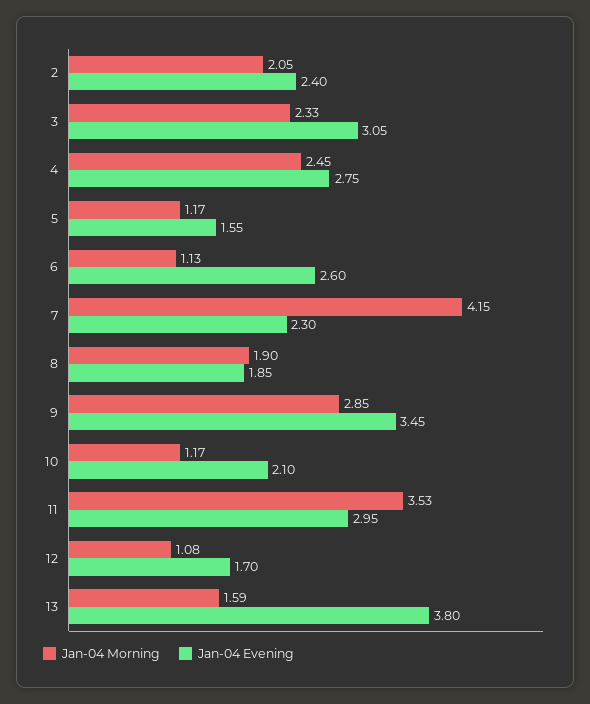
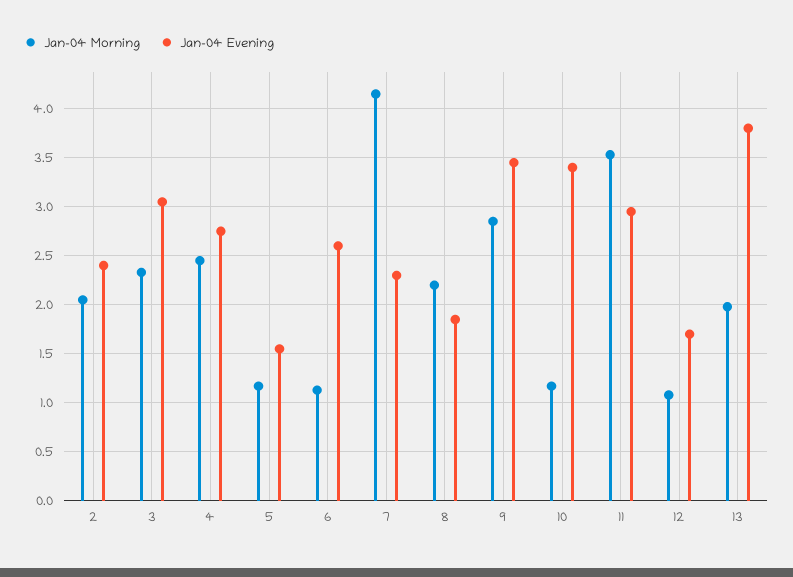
  {
    "Jan-04 Morning": {
      "2": 2.05,
      "3": 2.33,
      "4": 2.45,
      "5": 1.17,
      "6": 1.13,
      "7": 4.15,
-     "8": 1.9,
+     "8": 2.2,
      "9": 2.85,
      "10": 1.17,
      "11": 3.53,
      "12": 1.08,
-     "13": 1.59
+     "13": 2
    },
    "Jan-04 Evening": {
      "2": 2.4,
      "3": 3.05,
      "4": 2.75,
      "5": 1.55,
      "6": 2.6,
      "7": 2.3,
      "8": 1.85,
      "9": 3.45,
-     "10": 2.1,
+     "10": 3.4,
      "11": 2.95,
      "12": 1.7,
      "13": 3.8
    }
  }

